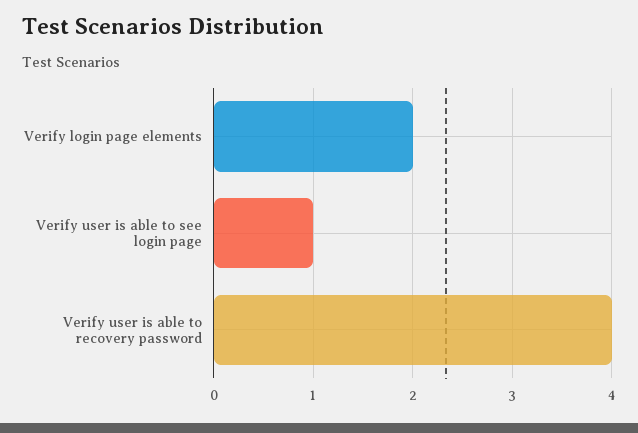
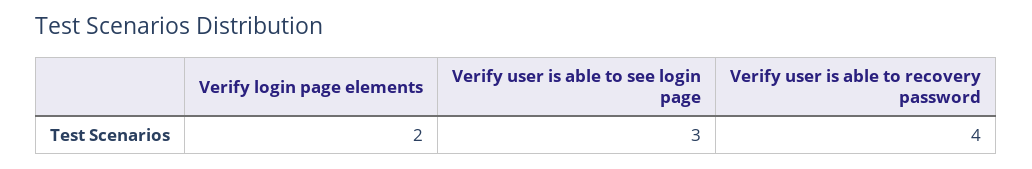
  {
    "Verify login page elements": 2,
-   "Verify user is able to see login page": 1,
+   "Verify user is able to see login page": 3,
    "Verify user is able to recovery password": 4
  }

